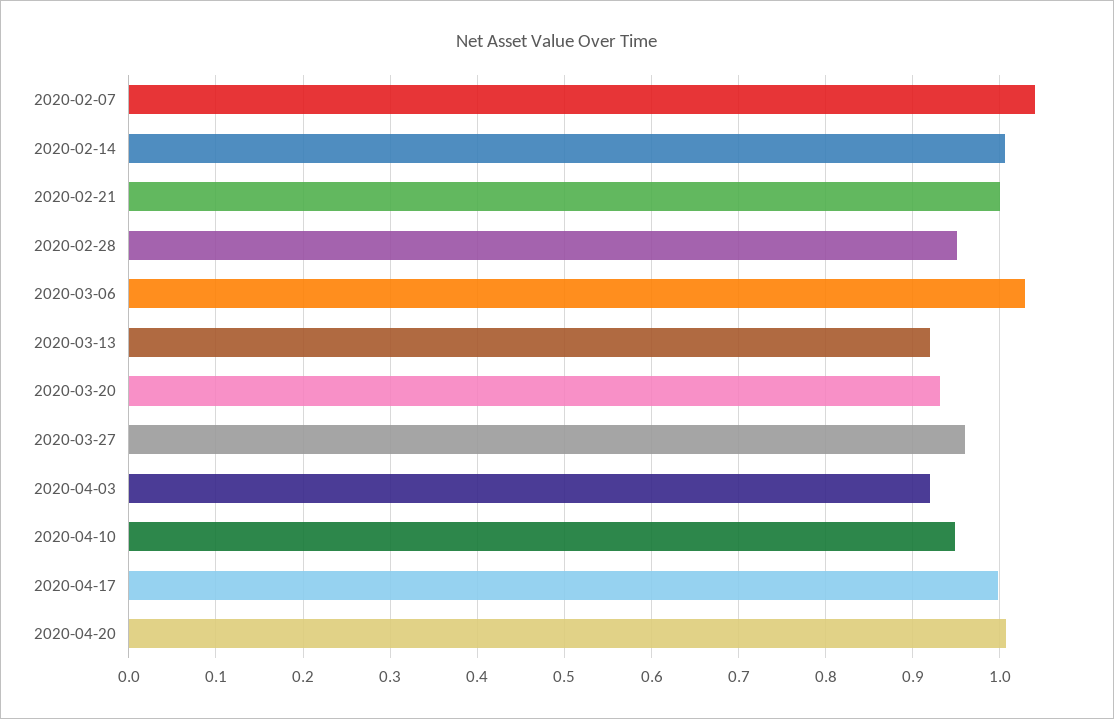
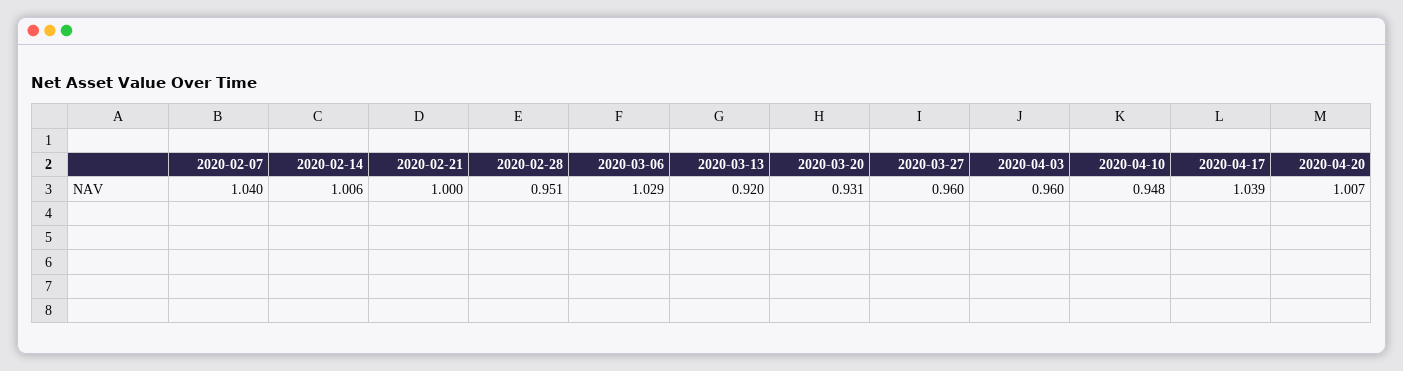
  {
    "2020-02-07": 1.04,
    "2020-02-14": 1.006,
    "2020-02-21": 1,
    "2020-02-28": 0.951,
    "2020-03-06": 1.029,
    "2020-03-13": 0.92,
    "2020-03-20": 0.931,
    "2020-03-27": 0.96,
-   "2020-04-03": 0.92,
+   "2020-04-03": 0.96,
    "2020-04-10": 0.948,
-   "2020-04-17": 1,
+   "2020-04-17": 1.039,
    "2020-04-20": 1.007
  }

